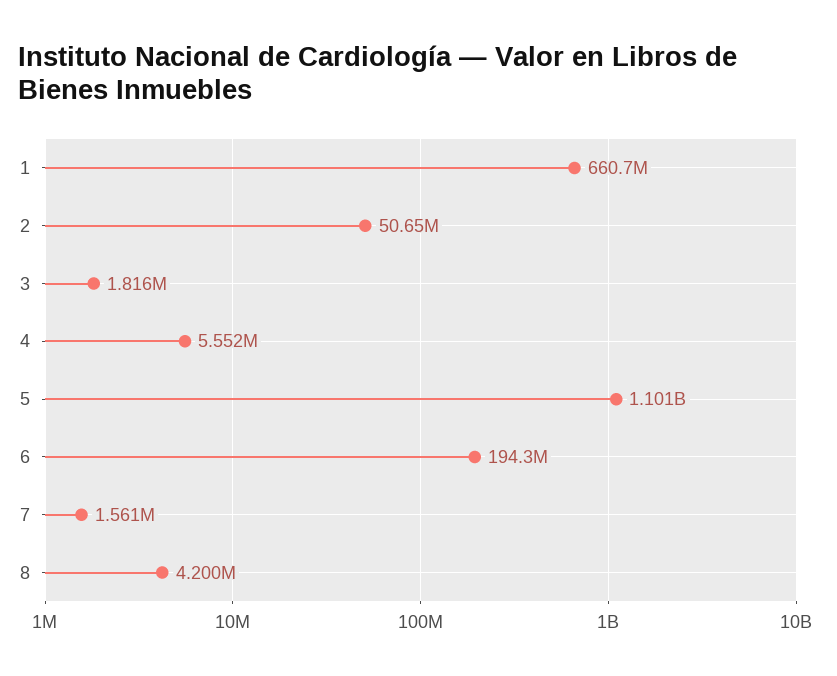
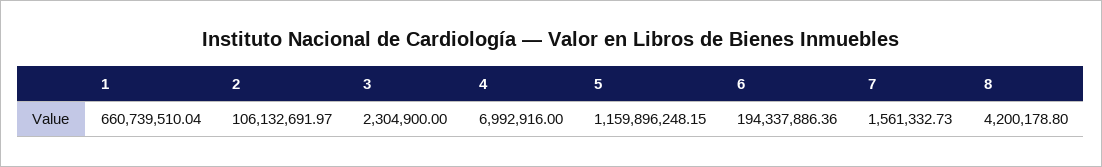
  {
    "1": 660739510.04,
-   "2": 50650000,
+   "2": 106132691.97,
-   "3": 1816000,
+   "3": 2304900,
-   "4": 5552000,
+   "4": 6992916,
-   "5": 1101000000,
+   "5": 1159896248.15,
    "6": 194337886.36,
    "7": 1561332.73,
    "8": 4200178.8
  }

